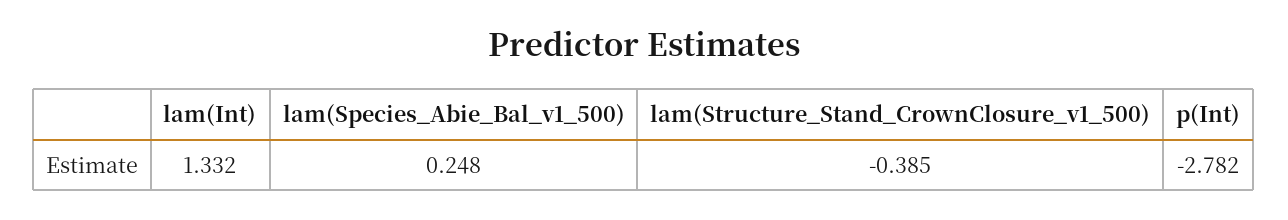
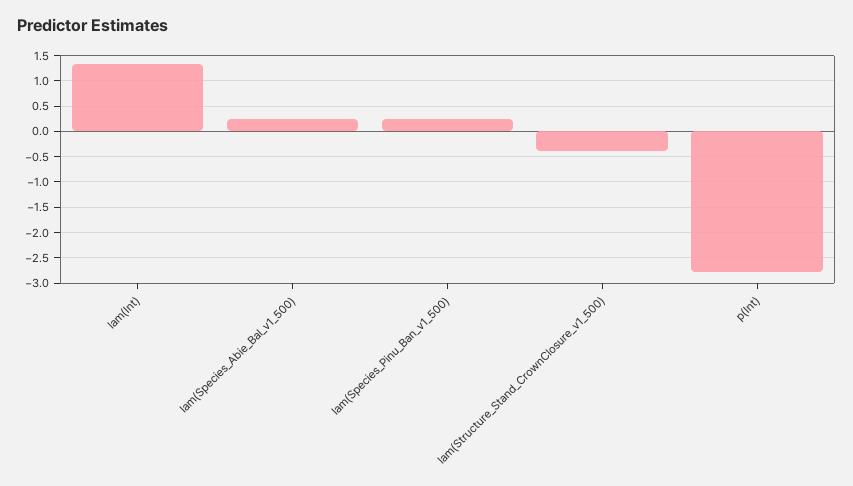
  {
    "lam(Int)": 1.332,
    "lam(Species_Abie_Bal_v1_500)": 0.248,
    "lam(Structure_Stand_CrownClosure_v1_500)": -0.385,
-   "p(Int)": -2.782
+   "p(Int)": -2.782,
+   "lam(Species_Pinu_Ban_v1_500)": 0.25
  }

